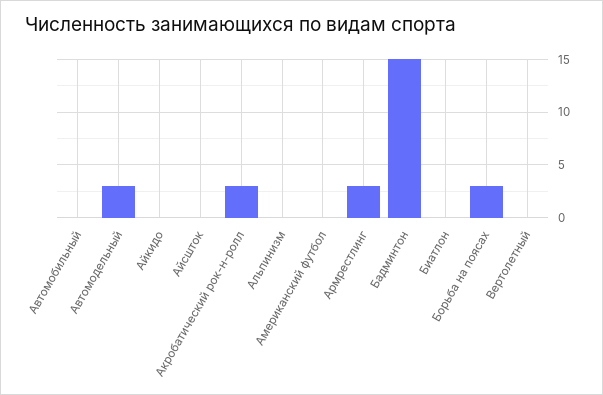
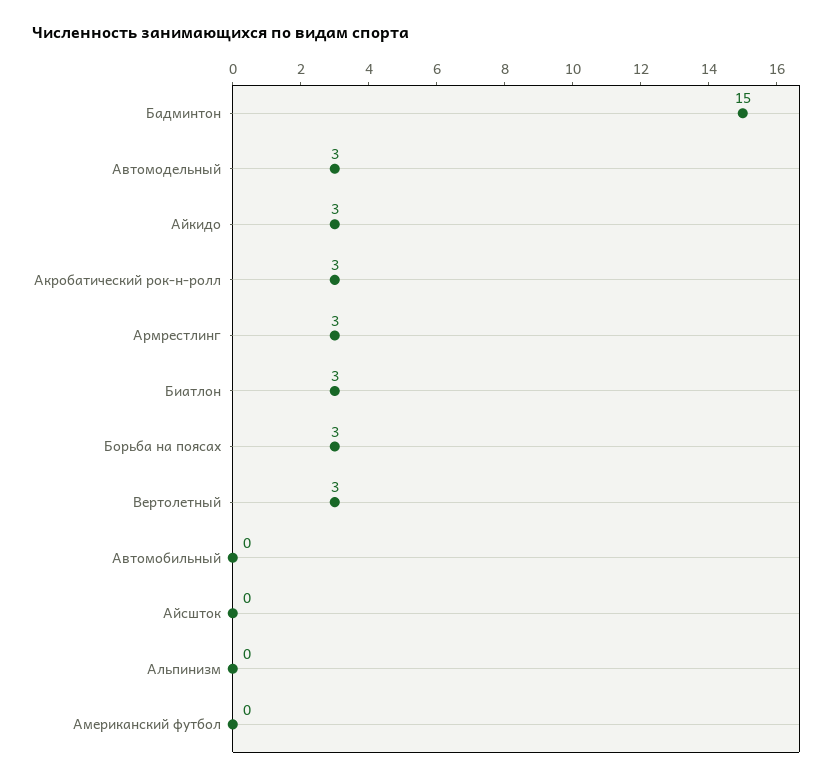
  {
    "Автомобильный": 0,
    "Автомодельный": 3,
-   "Айкидо": 0,
+   "Айкидо": 3,
    "Айсшток": 0,
    "Акробатический рок-н-ролл": 3,
    "Альпинизм": 0,
    "Американский футбол": 0,
    "Армрестлинг": 3,
    "Бадминтон": 15,
-   "Биатлон": 0,
+   "Биатлон": 3,
    "Борьба на поясах": 3,
-   "Вертолетный": 0
+   "Вертолетный": 3
  }

